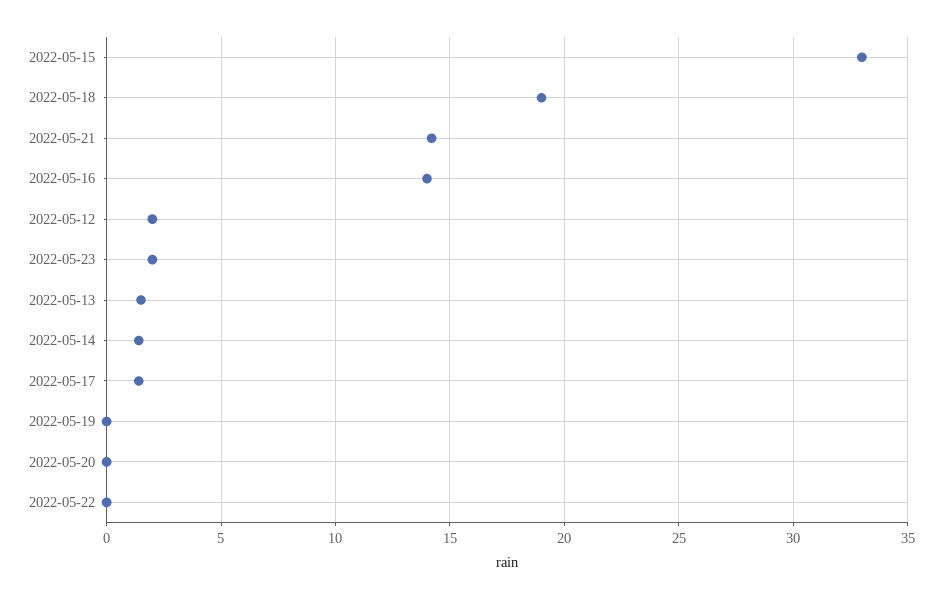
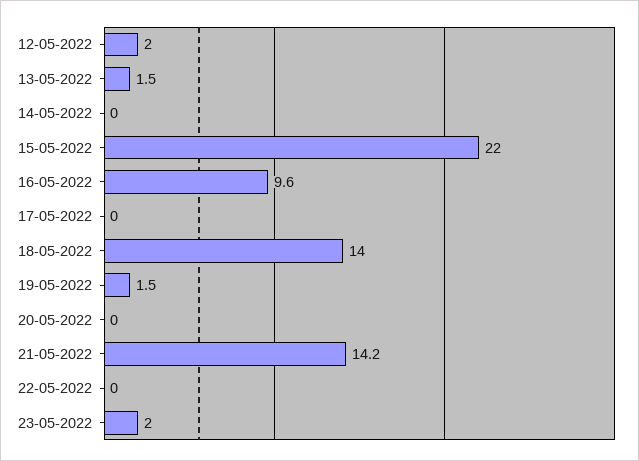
  {
-   "2022-05-15": 33,
+   "2022-05-15": 22,
-   "2022-05-18": 19,
+   "2022-05-18": 14,
    "2022-05-21": 14.2,
-   "2022-05-16": 14,
+   "2022-05-16": 9.6,
    "2022-05-12": 2,
    "2022-05-23": 2,
    "2022-05-13": 1.5,
-   "2022-05-14": 1.5,
+   "2022-05-14": 0,
-   "2022-05-17": 1.5,
+   "2022-05-17": 0,
-   "2022-05-19": 0,
+   "2022-05-19": 1.5,
    "2022-05-20": 0,
    "2022-05-22": 0
  }

